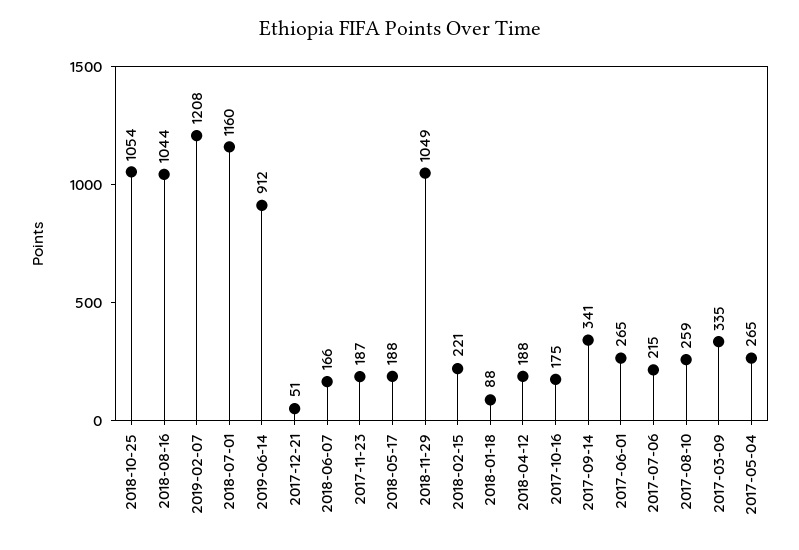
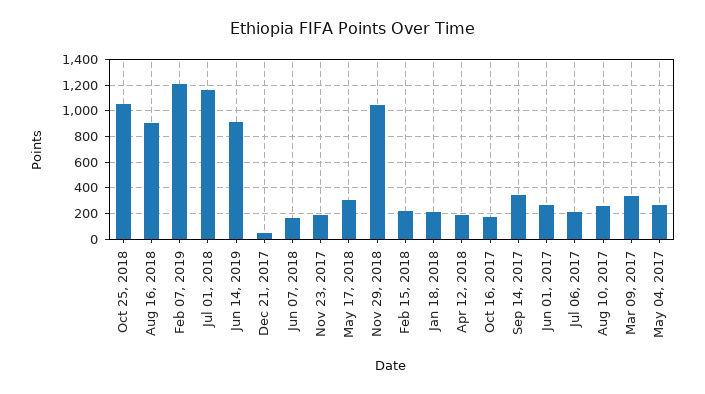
  {
    "2018-10-25": 1054,
-   "2018-08-16": 1044,
+   "2018-08-16": 900,
    "2019-02-07": 1208,
    "2018-07-01": 1160,
    "2019-06-14": 912,
    "2017-12-21": 51,
    "2018-06-07": 166,
    "2017-11-23": 187,
-   "2018-05-17": 188,
+   "2018-05-17": 300,
    "2018-11-29": 1049,
    "2018-02-15": 221,
-   "2018-01-18": 88,
+   "2018-01-18": 200,
    "2018-04-12": 188,
    "2017-10-16": 175,
    "2017-09-14": 341,
    "2017-06-01": 265,
    "2017-07-06": 215,
    "2017-08-10": 259,
    "2017-03-09": 335,
    "2017-05-04": 265
  }

